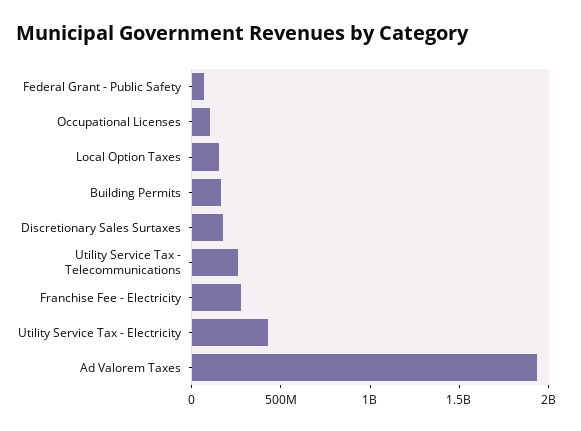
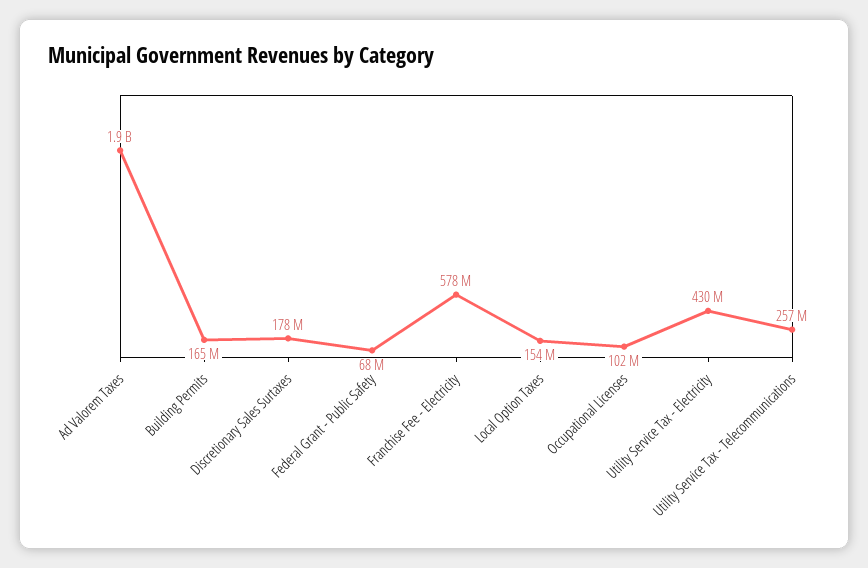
  {
    "Federal Grant - Public Safety": 68000000,
    "Occupational Licenses": 102000000,
    "Local Option Taxes": 154000000,
    "Building Permits": 165000000,
    "Discretionary Sales Surtaxes": 178000000,
    "Utility Service Tax - Telecommunications": 257000000,
-   "Franchise Fee - Electricity": 300000000,
+   "Franchise Fee - Electricity": 578000000,
    "Utility Service Tax - Electricity": 430000000,
    "Ad Valorem Taxes": 1900000000
  }

